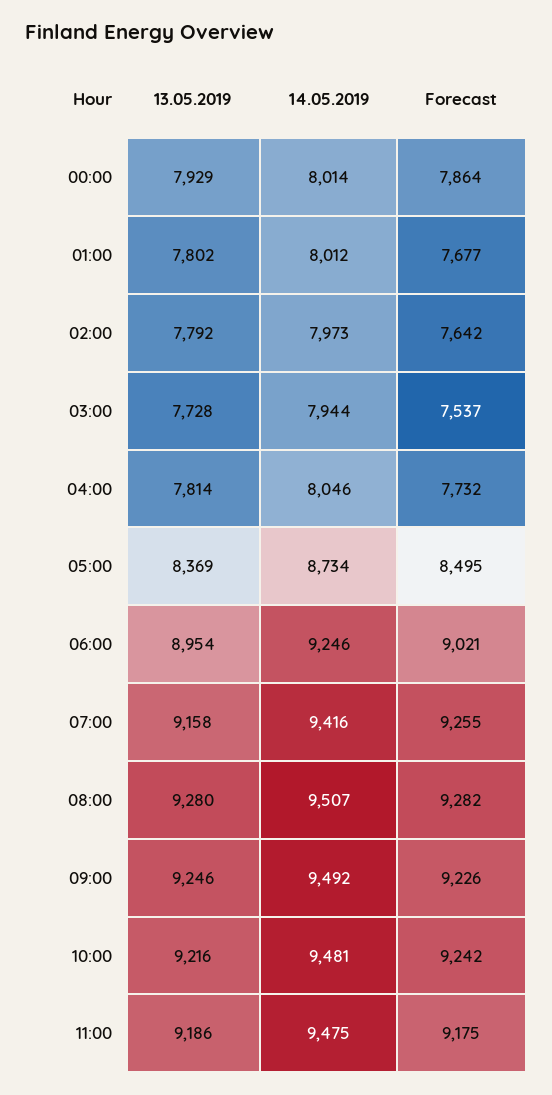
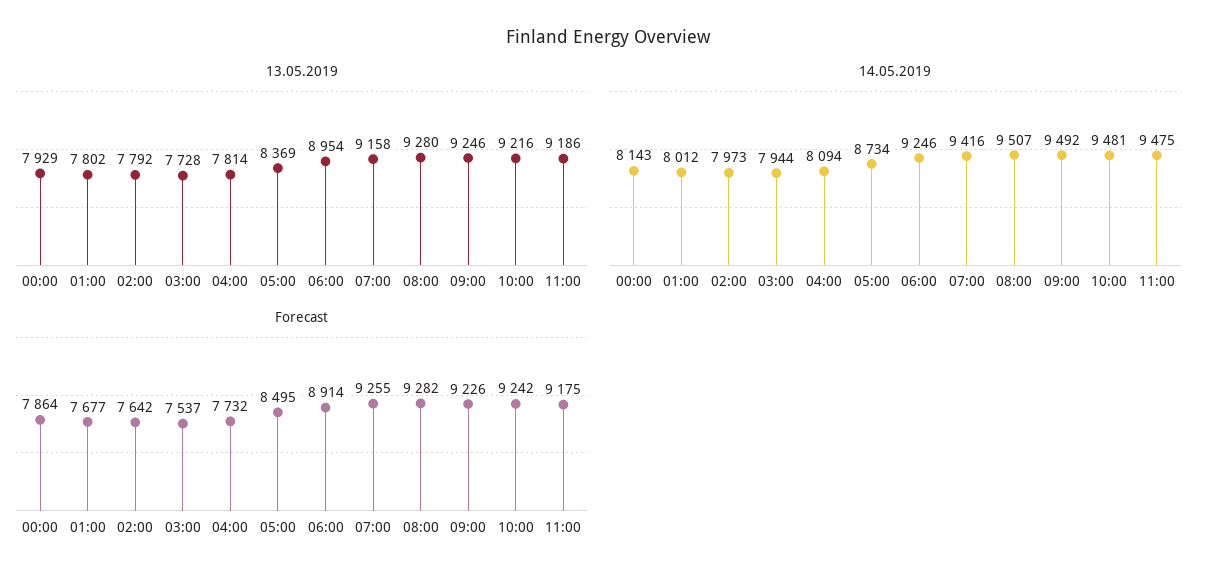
  {
    "13.05.2019": {
      "00:00": 7929,
      "01:00": 7802,
      "02:00": 7792,
      "03:00": 7728,
      "04:00": 7814,
      "05:00": 8369,
      "06:00": 8954,
      "07:00": 9158,
      "08:00": 9280,
      "09:00": 9246,
      "10:00": 9216,
      "11:00": 9186
    },
    "14.05.2019": {
-     "00:00": 8014,
+     "00:00": 8143,
      "01:00": 8012,
      "02:00": 7973,
      "03:00": 7944,
-     "04:00": 8046,
+     "04:00": 8094,
      "05:00": 8734,
      "06:00": 9246,
      "07:00": 9416,
      "08:00": 9507,
      "09:00": 9492,
      "10:00": 9481,
      "11:00": 9475
    },
    "Forecast": {
      "00:00": 7864,
      "01:00": 7677,
      "02:00": 7642,
      "03:00": 7537,
      "04:00": 7732,
      "05:00": 8495,
-     "06:00": 9021,
+     "06:00": 8914,
      "07:00": 9255,
      "08:00": 9282,
      "09:00": 9226,
      "10:00": 9242,
      "11:00": 9175
    }
  }

